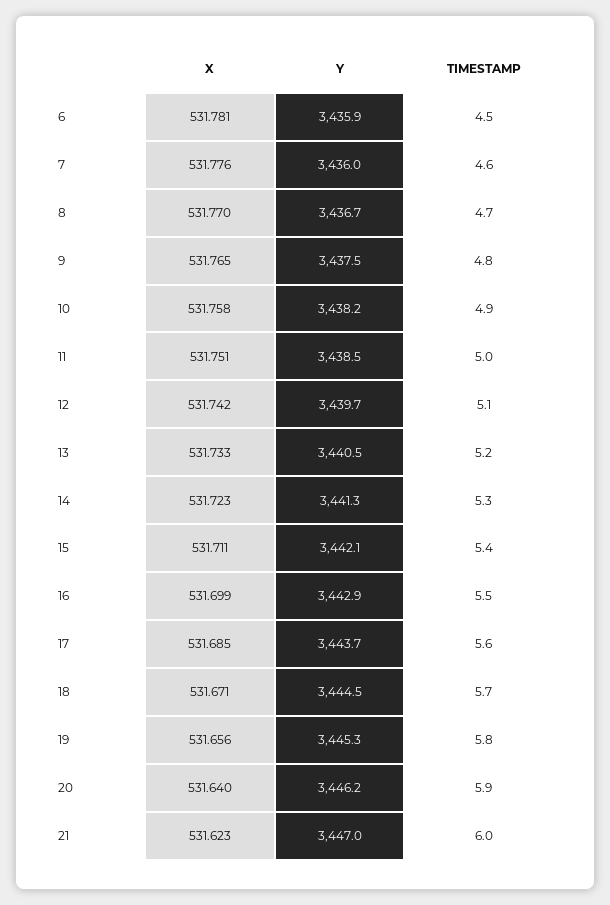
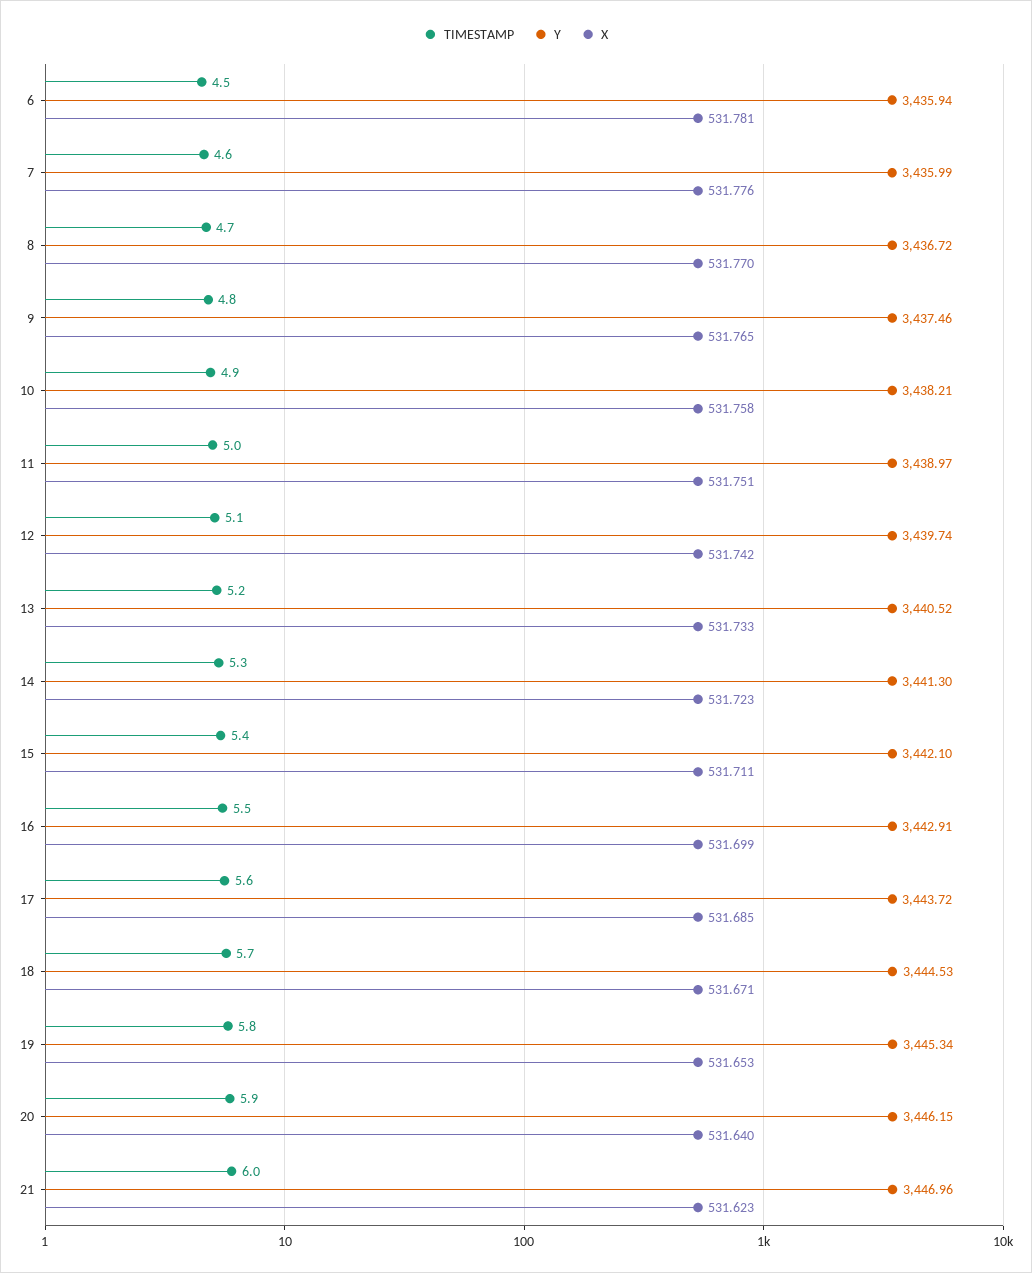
  {
    "X": {
      "6": 531.781,
      "7": 531.776,
      "8": 531.77,
      "9": 531.765,
      "10": 531.758,
      "11": 531.751,
      "12": 531.742,
      "13": 531.733,
      "14": 531.723,
      "15": 531.711,
      "16": 531.699,
      "17": 531.685,
      "18": 531.671,
-     "19": 531.656,
+     "19": 531.653,
      "20": 531.64,
      "21": 531.623
    },
    "Y": {
      "6": 3435.94,
      "7": 3435.99,
      "8": 3436.72,
      "9": 3437.46,
      "10": 3438.21,
-     "11": 3438.5,
+     "11": 3438.97,
      "12": 3439.74,
      "13": 3440.52,
      "14": 3441.3,
      "15": 3442.1,
      "16": 3442.91,
      "17": 3443.72,
      "18": 3444.53,
      "19": 3445.34,
      "20": 3446.15,
      "21": 3446.96
    },
    "TIMESTAMP": {
      "6": 4.5,
      "7": 4.6,
      "8": 4.7,
      "9": 4.8,
      "10": 4.9,
      "11": 5,
      "12": 5.1,
      "13": 5.2,
      "14": 5.3,
      "15": 5.4,
      "16": 5.5,
      "17": 5.6,
      "18": 5.7,
      "19": 5.8,
      "20": 5.9,
      "21": 6
    }
  }

